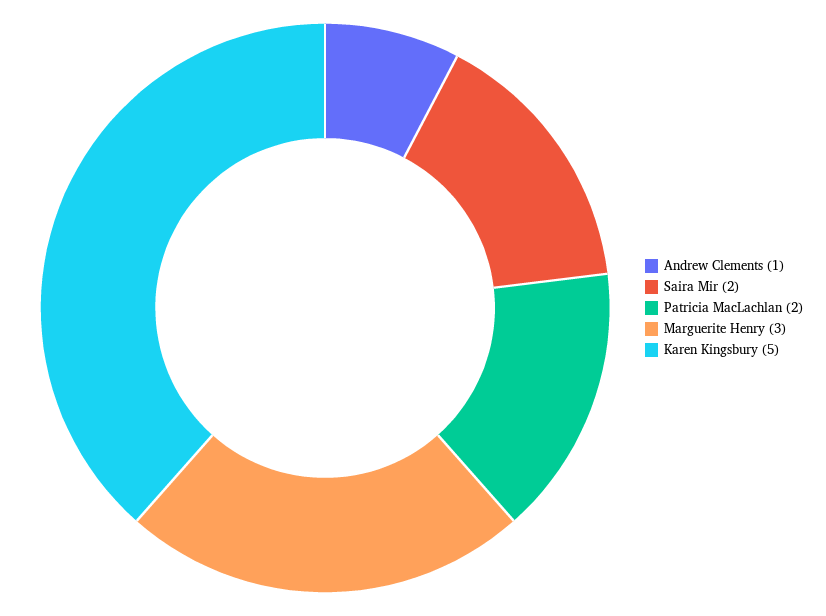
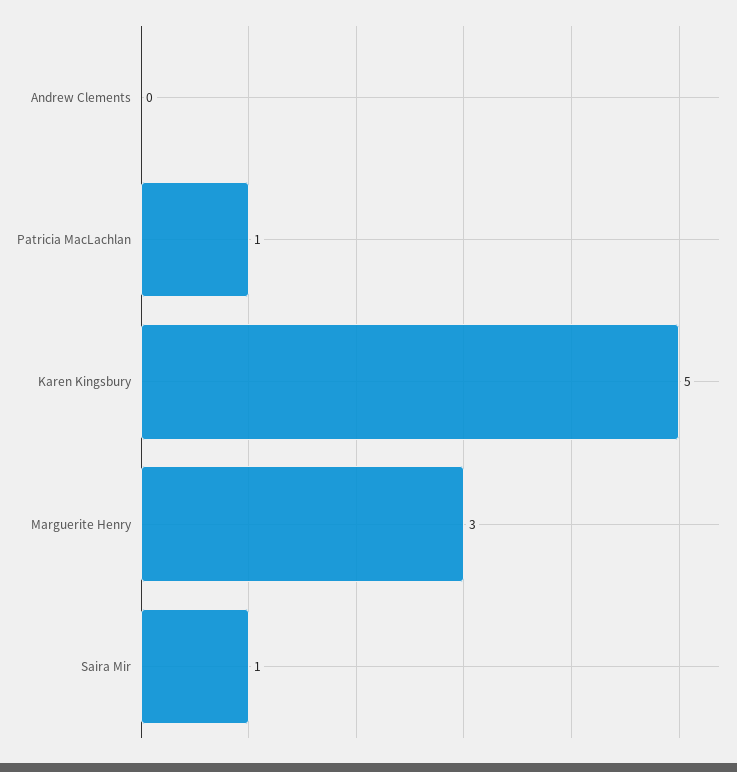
  {
-   "Andrew Clements": 1,
+   "Andrew Clements": 0,
-   "Saira Mir": 2,
+   "Saira Mir": 1,
-   "Patricia MacLachlan": 2,
+   "Patricia MacLachlan": 1,
    "Marguerite Henry": 3,
    "Karen Kingsbury": 5
  }

